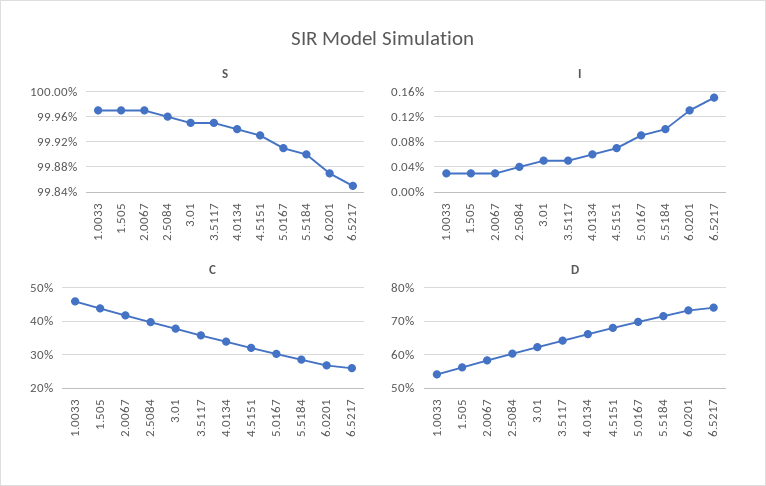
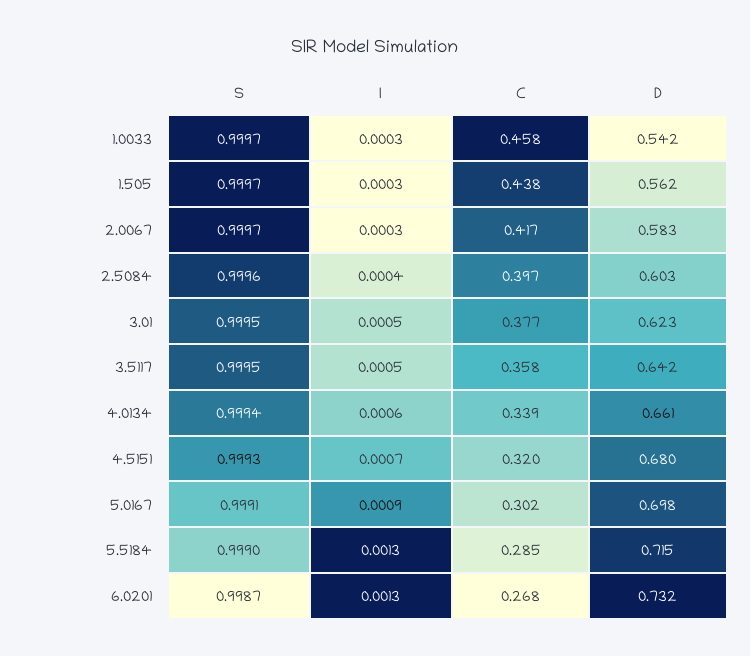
  {
    "S": {
      "1.0033": 0.9997,
      "1.505": 0.9997,
      "2.0067": 0.9997,
      "2.5084": 0.9996,
      "3.01": 0.9995,
      "3.5117": 0.9995,
      "4.0134": 0.9994,
      "4.5151": 0.9993,
      "5.0167": 0.9991,
      "5.5184": 0.999,
-     "6.0201": 0.9987,
+     "6.0201": 0.9987
-     "6.5217": 0.9985
    },
    "I": {
      "1.0033": 0.0003,
      "1.505": 0.0003,
      "2.0067": 0.0003,
      "2.5084": 0.0004,
      "3.01": 0.0005,
      "3.5117": 0.0005,
      "4.0134": 0.0006,
      "4.5151": 0.0007,
      "5.0167": 0.0009,
-     "5.5184": 0.001,
+     "5.5184": 0.0013,
-     "6.0201": 0.0013,
+     "6.0201": 0.0013
-     "6.5217": 0.0015
    },
    "C": {
      "1.0033": 0.458,
      "1.505": 0.438,
      "2.0067": 0.417,
      "2.5084": 0.397,
      "3.01": 0.377,
      "3.5117": 0.358,
      "4.0134": 0.339,
      "4.5151": 0.32,
      "5.0167": 0.302,
      "5.5184": 0.285,
-     "6.0201": 0.268,
+     "6.0201": 0.268
-     "6.5217": 0.26
    },
    "D": {
      "1.0033": 0.542,
      "1.505": 0.562,
      "2.0067": 0.583,
      "2.5084": 0.603,
      "3.01": 0.623,
      "3.5117": 0.642,
      "4.0134": 0.661,
      "4.5151": 0.68,
      "5.0167": 0.698,
      "5.5184": 0.715,
-     "6.0201": 0.732,
+     "6.0201": 0.732
-     "6.5217": 0.74
    }
  }

